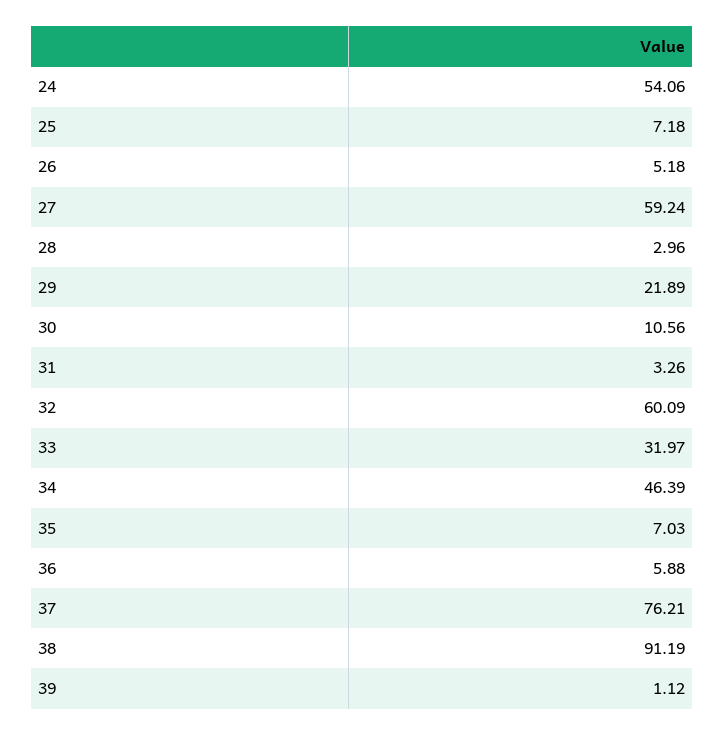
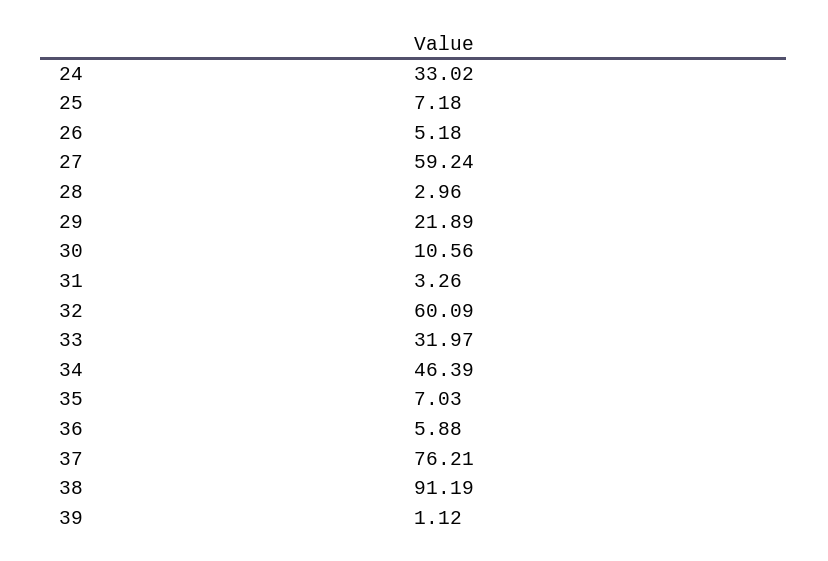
  {
-   "24": 54.06,
+   "24": 33.02,
    "25": 7.18,
    "26": 5.18,
    "27": 59.24,
    "28": 2.96,
    "29": 21.89,
    "30": 10.56,
    "31": 3.26,
    "32": 60.09,
    "33": 31.97,
    "34": 46.39,
    "35": 7.03,
    "36": 5.88,
    "37": 76.21,
    "38": 91.19,
    "39": 1.12
  }

